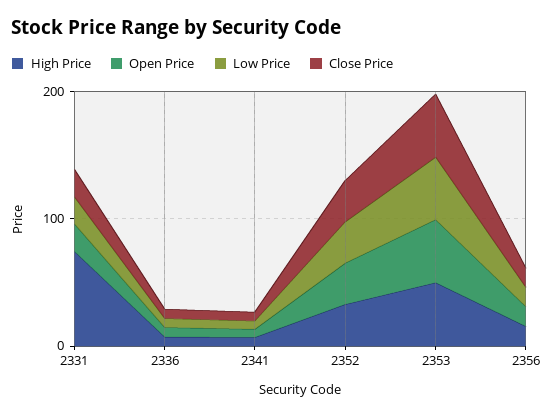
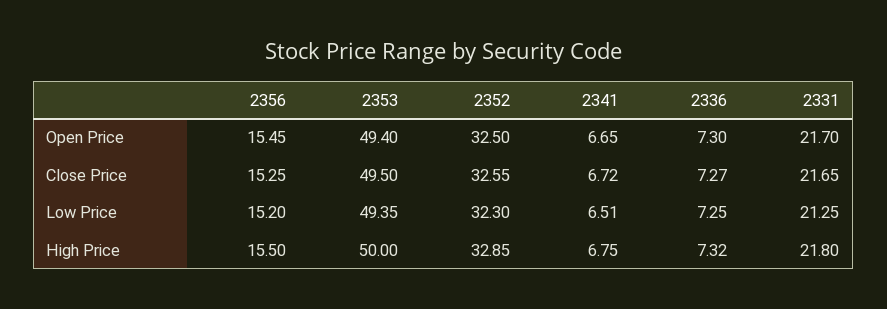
  {
    "High Price": {
-     "2331": 80,
+     "2331": 21.8,
      "2336": 7.32,
      "2341": 6.75,
      "2352": 32.85,
      "2353": 50,
      "2356": 15.5
    },
    "Open Price": {
      "2331": 21.7,
      "2336": 7.3,
      "2341": 6.65,
      "2352": 32.5,
      "2353": 49.4,
      "2356": 15.45
    },
    "Low Price": {
      "2331": 21.25,
      "2336": 7.25,
      "2341": 6.51,
      "2352": 32.3,
      "2353": 49.35,
      "2356": 15.2
    },
    "Close Price": {
      "2331": 21.65,
      "2336": 7.27,
      "2341": 6.72,
      "2352": 32.55,
      "2353": 49.5,
      "2356": 15.25
    }
  }

